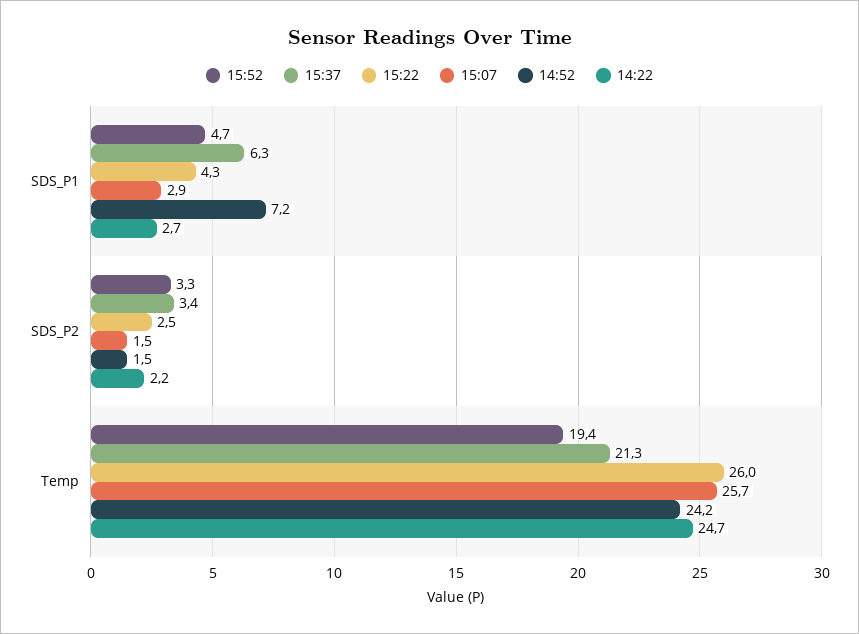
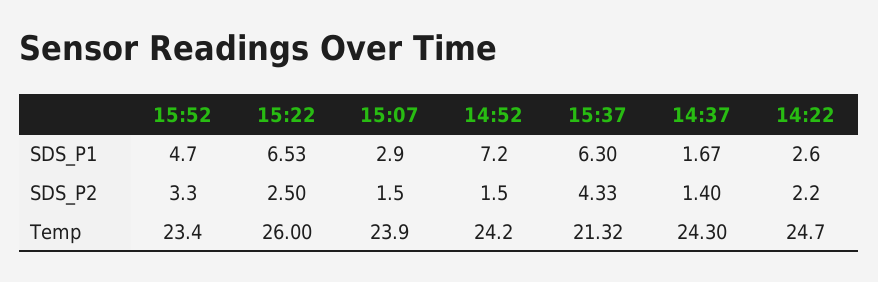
  {
    "15:52": {
      "SDS_P1": 4.7,
      "SDS_P2": 3.3,
-     "Temp": 19.4
+     "Temp": 23.4
    },
    "15:37": {
      "SDS_P1": 6.3,
-     "SDS_P2": 3.4,
+     "SDS_P2": 4.33,
      "Temp": 21.32
    },
    "15:22": {
-     "SDS_P1": 4.3,
+     "SDS_P1": 6.53,
      "SDS_P2": 2.5,
      "Temp": 26
    },
    "15:07": {
      "SDS_P1": 2.9,
      "SDS_P2": 1.5,
-     "Temp": 25.7
+     "Temp": 23.9
    },
    "14:52": {
      "SDS_P1": 7.2,
      "SDS_P2": 1.5,
      "Temp": 24.2
    },
    "14:22": {
-     "SDS_P1": 2.7,
+     "SDS_P1": 2.6,
      "SDS_P2": 2.2,
      "Temp": 24.7
-   }
+   },
+   "14:37": {
+     "SDS_P1": 1.67,
+     "SDS_P2": 1.4,
+     "Temp": 24.3
+   }
  }

